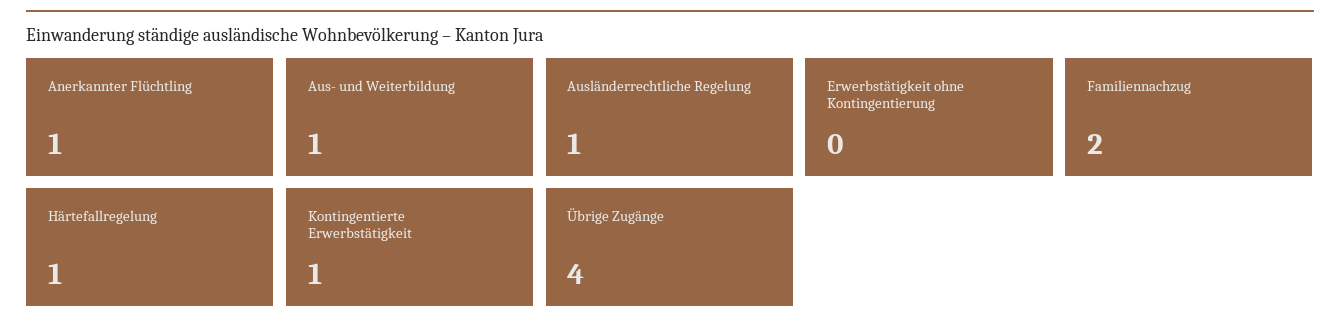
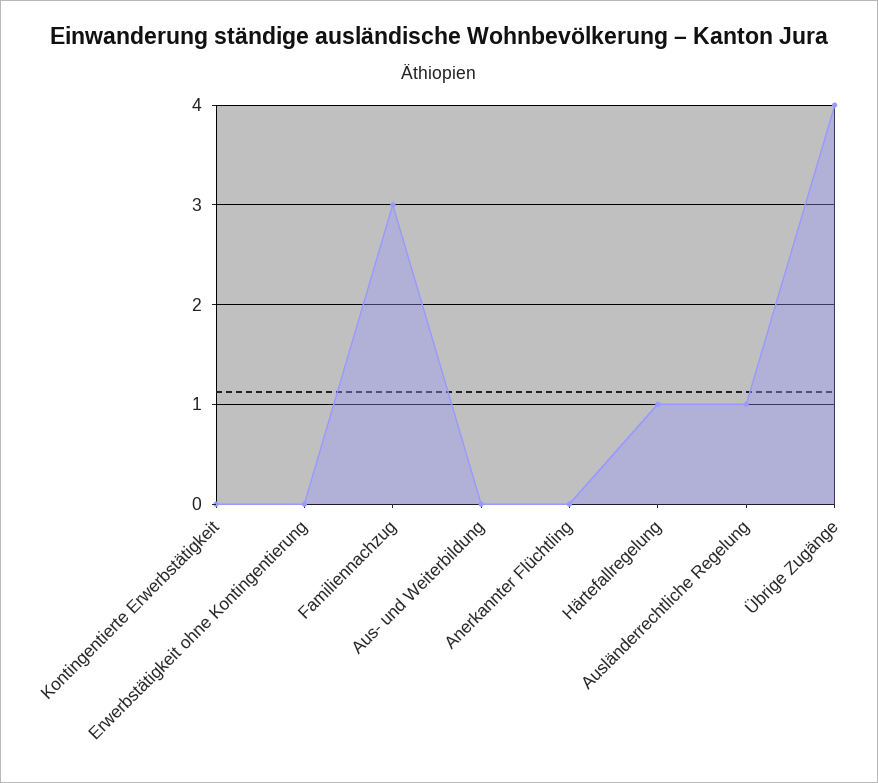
  {
-   "Anerkannter Flüchtling": 1,
+   "Anerkannter Flüchtling": 0,
-   "Aus- und Weiterbildung": 1,
+   "Aus- und Weiterbildung": 0,
    "Ausländerrechtliche Regelung": 1,
    "Erwerbstätigkeit ohne Kontingentierung": 0,
-   "Familiennachzug": 2,
+   "Familiennachzug": 3,
    "Härtefallregelung": 1,
-   "Kontingentierte Erwerbstätigkeit": 1,
+   "Kontingentierte Erwerbstätigkeit": 0,
    "Übrige Zugänge": 4
  }

